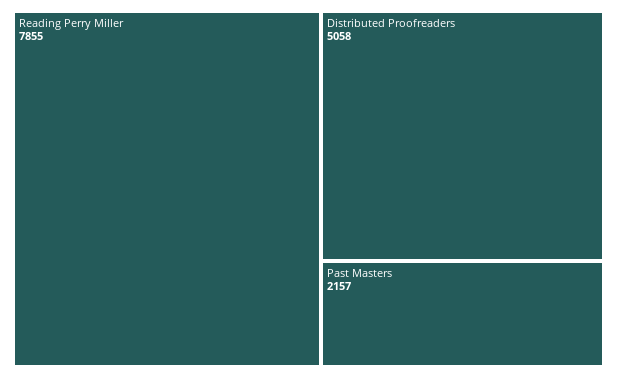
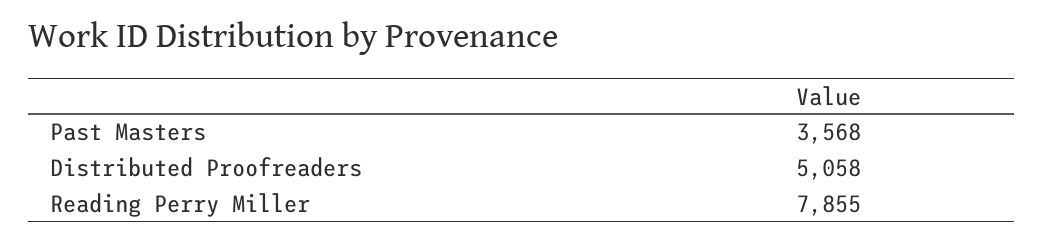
  {
    "Reading Perry Miller": 7855,
    "Distributed Proofreaders": 5058,
-   "Past Masters": 2157
+   "Past Masters": 3568
  }

